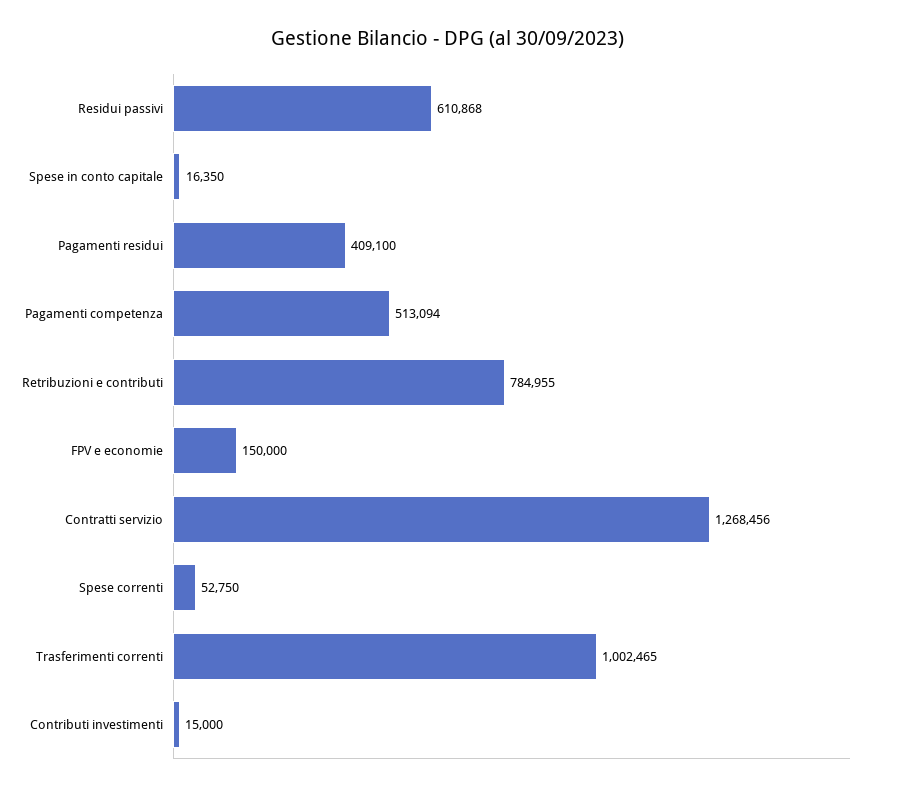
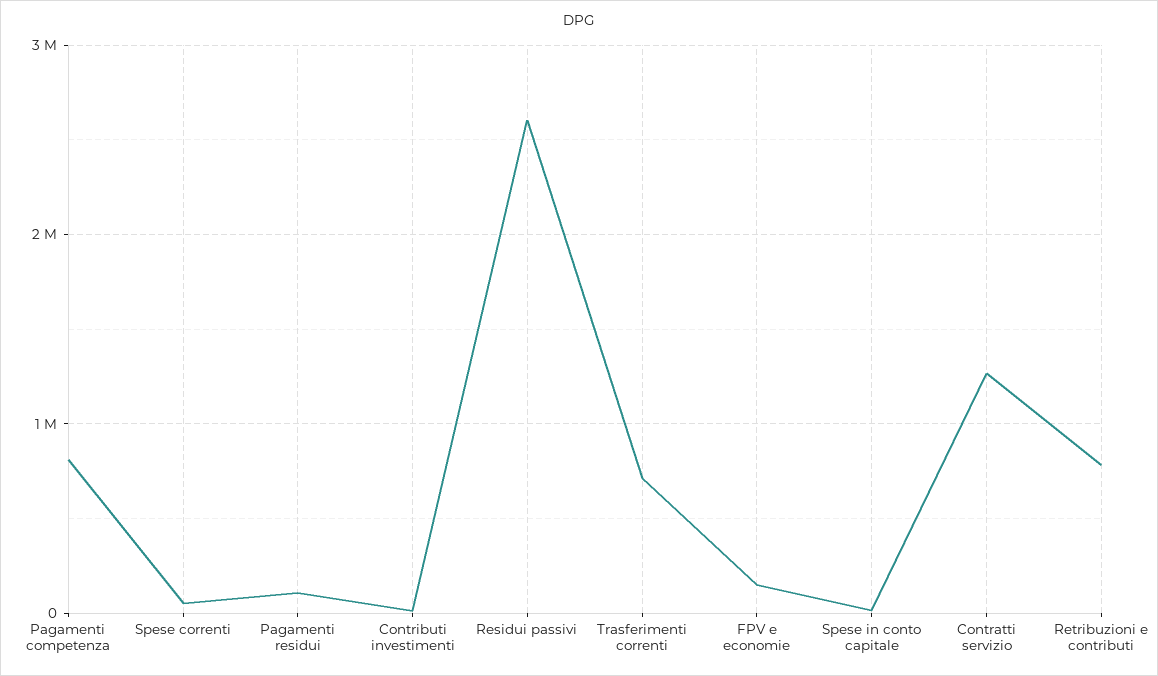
  {
-   "Residui passivi": 610868,
+   "Residui passivi": 2600000,
    "Spese in conto capitale": 16350,
-   "Pagamenti residui": 409100,
+   "Pagamenti residui": 100000,
-   "Pagamenti competenza": 513094,
+   "Pagamenti competenza": 800000,
    "Retribuzioni e contributi": 784955,
    "FPV e economie": 150000,
    "Contratti servizio": 1268456,
    "Spese correnti": 52750,
-   "Trasferimenti correnti": 1002465,
+   "Trasferimenti correnti": 700000,
    "Contributi investimenti": 15000
  }

